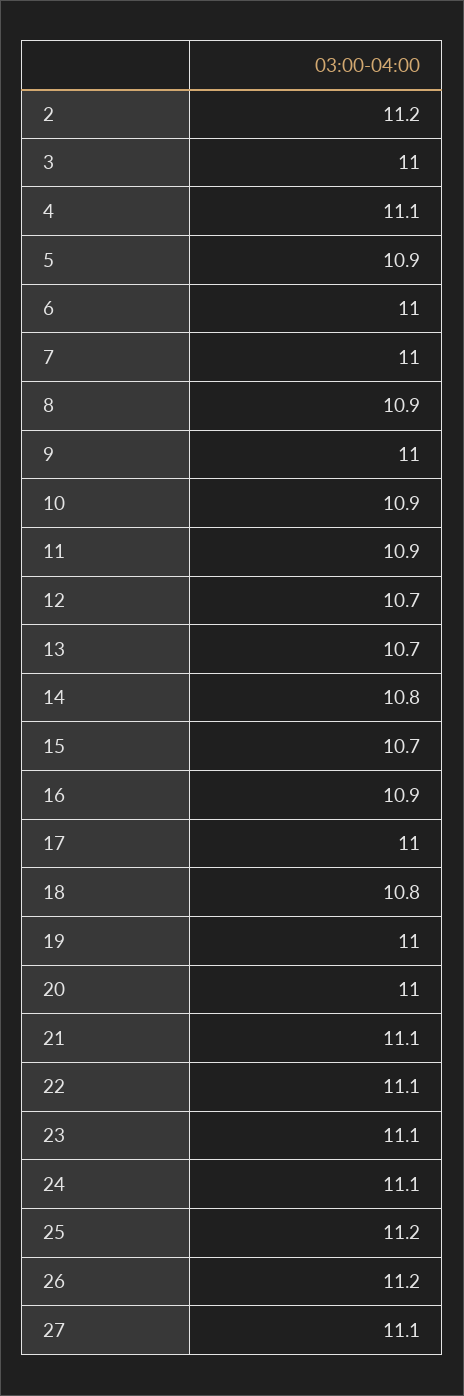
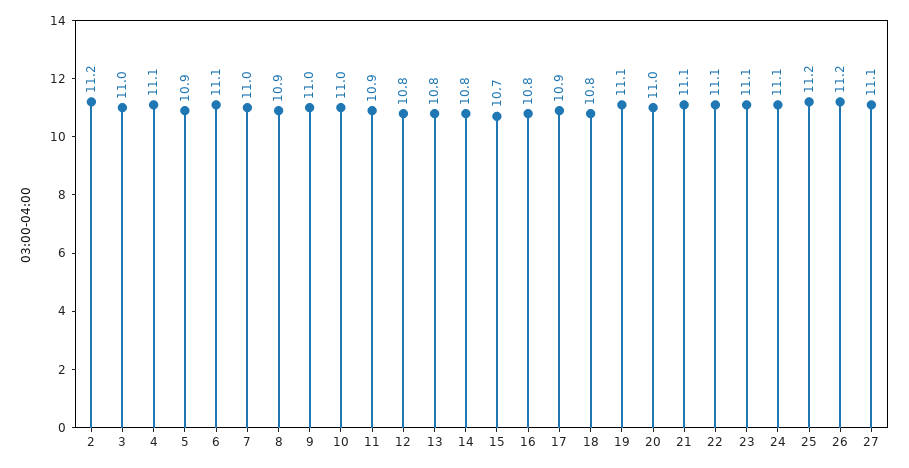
  {
    "2": 11.2,
    "3": 11,
    "4": 11.1,
    "5": 10.9,
-   "6": 11,
+   "6": 11.1,
    "7": 11,
    "8": 10.9,
    "9": 11,
-   "10": 10.9,
+   "10": 11,
    "11": 10.9,
-   "12": 10.7,
+   "12": 10.8,
-   "13": 10.7,
+   "13": 10.8,
    "14": 10.8,
    "15": 10.7,
-   "16": 10.9,
+   "16": 10.8,
-   "17": 11,
+   "17": 10.9,
    "18": 10.8,
-   "19": 11,
+   "19": 11.1,
    "20": 11,
    "21": 11.1,
    "22": 11.1,
    "23": 11.1,
    "24": 11.1,
    "25": 11.2,
    "26": 11.2,
    "27": 11.1
  }

